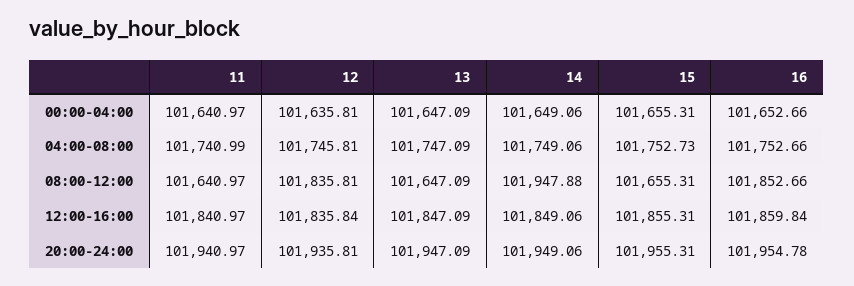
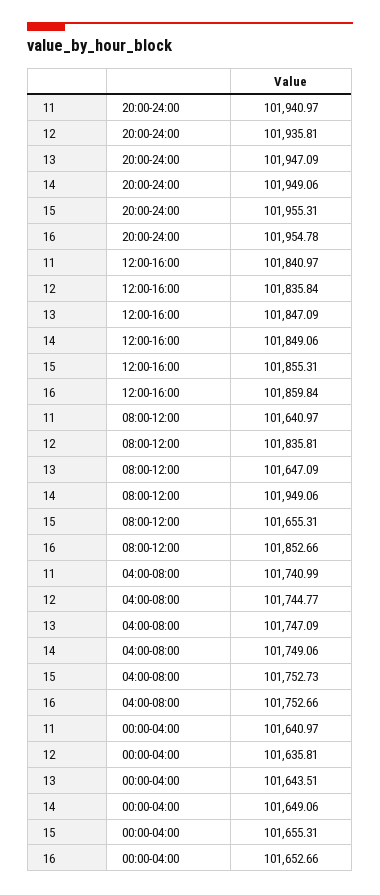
  {
    "11": {
      "00:00-04:00": 101640.97,
      "04:00-08:00": 101740.99,
      "08:00-12:00": 101640.97,
      "12:00-16:00": 101840.97,
      "20:00-24:00": 101940.97
    },
    "12": {
      "00:00-04:00": 101635.81,
-     "04:00-08:00": 101745.81,
+     "04:00-08:00": 101744.77,
      "08:00-12:00": 101835.81,
      "12:00-16:00": 101835.84,
      "20:00-24:00": 101935.81
    },
    "13": {
-     "00:00-04:00": 101647.09,
+     "00:00-04:00": 101643.51,
      "04:00-08:00": 101747.09,
      "08:00-12:00": 101647.09,
      "12:00-16:00": 101847.09,
      "20:00-24:00": 101947.09
    },
    "14": {
      "00:00-04:00": 101649.06,
      "04:00-08:00": 101749.06,
-     "08:00-12:00": 101947.88,
+     "08:00-12:00": 101949.06,
      "12:00-16:00": 101849.06,
      "20:00-24:00": 101949.06
    },
    "15": {
      "00:00-04:00": 101655.31,
      "04:00-08:00": 101752.73,
      "08:00-12:00": 101655.31,
      "12:00-16:00": 101855.31,
      "20:00-24:00": 101955.31
    },
    "16": {
      "00:00-04:00": 101652.66,
      "04:00-08:00": 101752.66,
      "08:00-12:00": 101852.66,
      "12:00-16:00": 101859.84,
      "20:00-24:00": 101954.78
    }
  }

